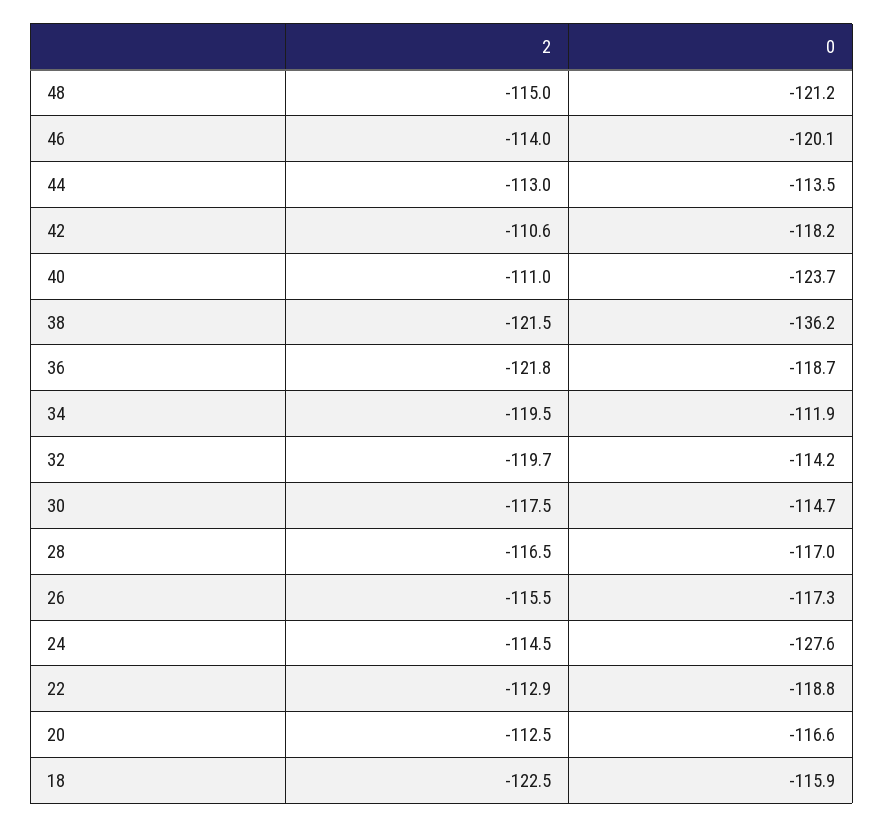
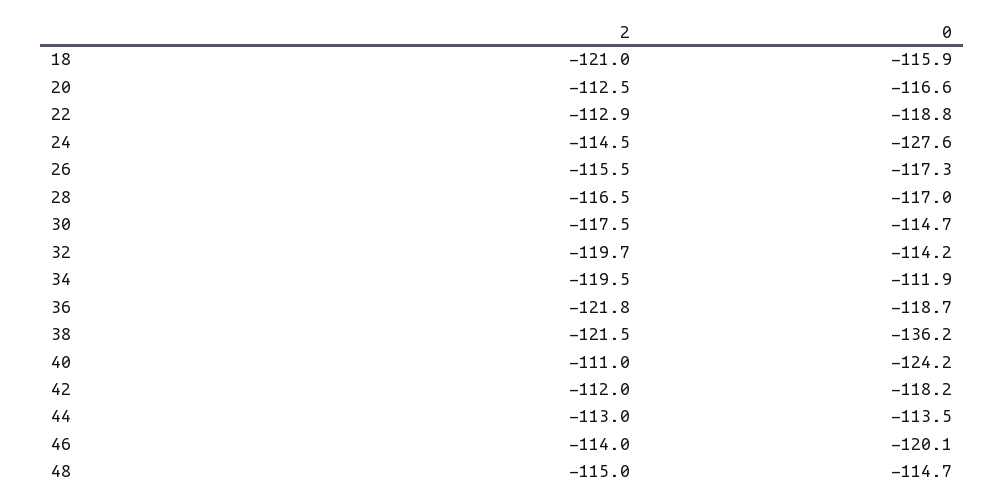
  {
    "2": {
      "48": -115,
      "46": -114,
      "44": -113,
-     "42": -110.6,
+     "42": -112,
      "40": -111,
      "38": -121.5,
      "36": -121.8,
      "34": -119.5,
      "32": -119.7,
      "30": -117.5,
      "28": -116.5,
      "26": -115.5,
      "24": -114.5,
      "22": -112.9,
      "20": -112.5,
-     "18": -122.5
+     "18": -121
    },
    "0": {
-     "48": -121.2,
+     "48": -114.7,
      "46": -120.1,
      "44": -113.5,
      "42": -118.2,
-     "40": -123.7,
+     "40": -124.2,
      "38": -136.2,
      "36": -118.7,
      "34": -111.9,
      "32": -114.2,
      "30": -114.7,
      "28": -117,
      "26": -117.3,
      "24": -127.6,
      "22": -118.8,
      "20": -116.6,
      "18": -115.9
    }
  }

